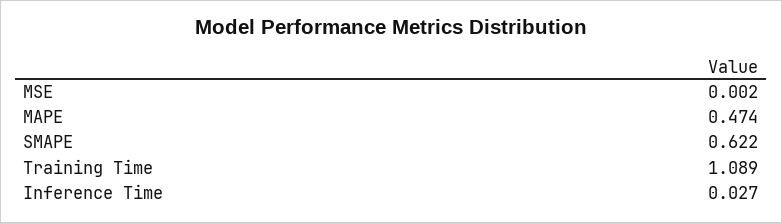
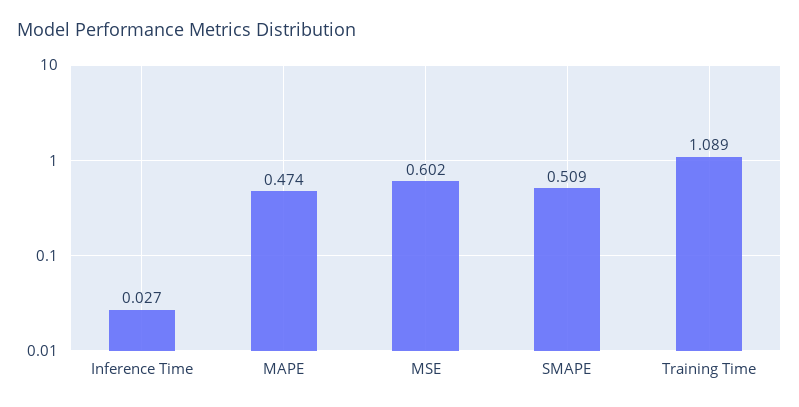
  {
-   "MSE": 0.002,
+   "MSE": 0.602,
    "MAPE": 0.474,
-   "SMAPE": 0.622,
+   "SMAPE": 0.509,
    "Training Time": 1.089,
    "Inference Time": 0.027
  }

